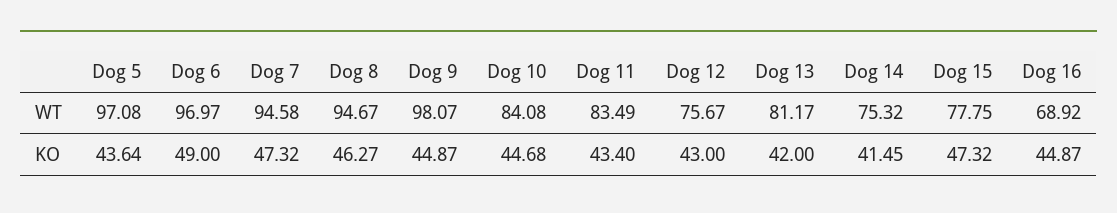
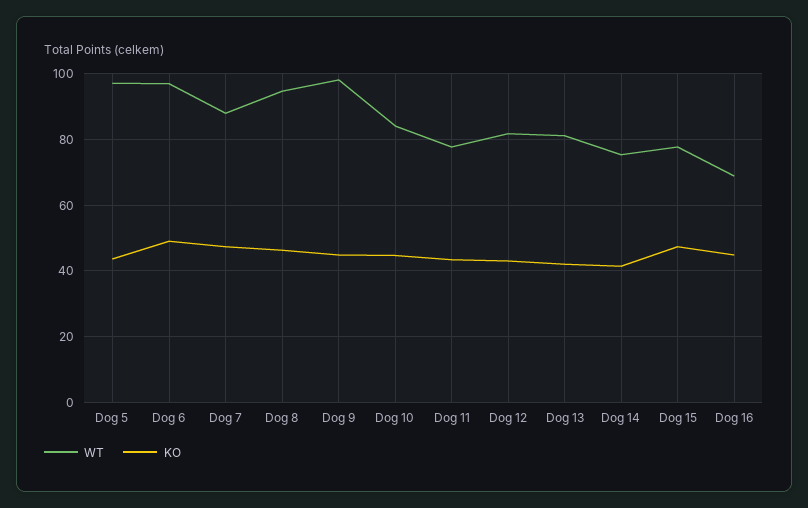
  {
    "WT": {
      "Dog 5": 97.08,
      "Dog 6": 96.97,
-     "Dog 7": 94.58,
+     "Dog 7": 88,
      "Dog 8": 94.67,
      "Dog 9": 98.07,
      "Dog 10": 84.08,
-     "Dog 11": 83.49,
+     "Dog 11": 78,
-     "Dog 12": 75.67,
+     "Dog 12": 82,
      "Dog 13": 81.17,
      "Dog 14": 75.32,
      "Dog 15": 77.75,
      "Dog 16": 68.92
    },
    "KO": {
      "Dog 5": 43.64,
      "Dog 6": 49,
      "Dog 7": 47.32,
      "Dog 8": 46.27,
      "Dog 9": 44.87,
      "Dog 10": 44.68,
      "Dog 11": 43.4,
      "Dog 12": 43,
      "Dog 13": 42,
      "Dog 14": 41.45,
      "Dog 15": 47.32,
      "Dog 16": 44.87
    }
  }

